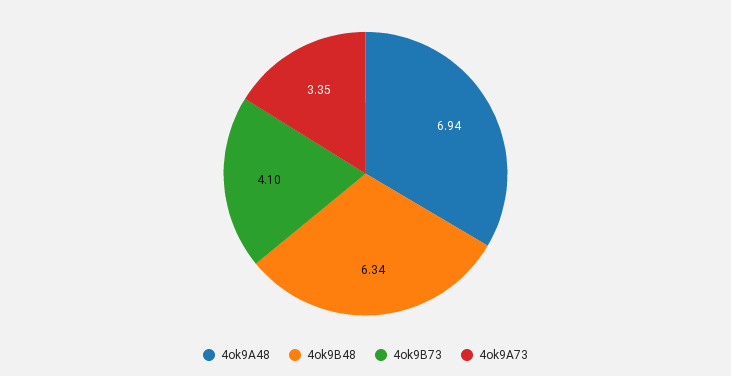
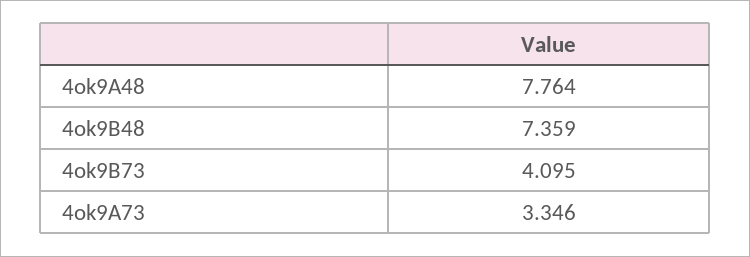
  {
-   "4ok9A48": 6.94,
+   "4ok9A48": 7.764,
-   "4ok9B48": 6.34,
+   "4ok9B48": 7.359,
    "4ok9B73": 4.095,
    "4ok9A73": 3.346
  }

